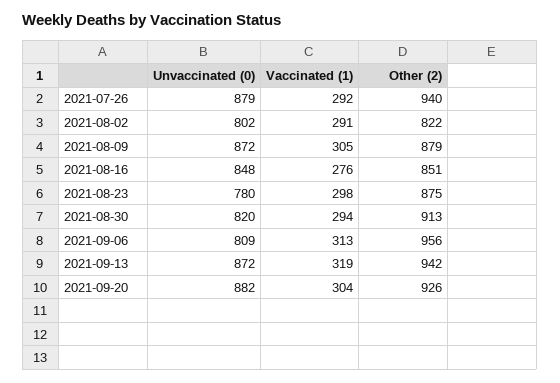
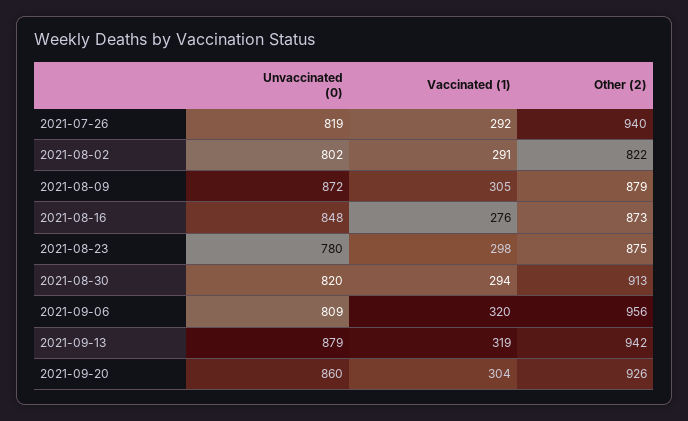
  {
    "Unvaccinated (0)": {
-     "2021-07-26": 879,
+     "2021-07-26": 819,
      "2021-08-02": 802,
      "2021-08-09": 872,
      "2021-08-16": 848,
      "2021-08-23": 780,
      "2021-08-30": 820,
      "2021-09-06": 809,
-     "2021-09-13": 872,
+     "2021-09-13": 879,
-     "2021-09-20": 882
+     "2021-09-20": 860
    },
    "Vaccinated (1)": {
      "2021-07-26": 292,
      "2021-08-02": 291,
      "2021-08-09": 305,
      "2021-08-16": 276,
      "2021-08-23": 298,
      "2021-08-30": 294,
-     "2021-09-06": 313,
+     "2021-09-06": 320,
      "2021-09-13": 319,
      "2021-09-20": 304
    },
    "Other (2)": {
      "2021-07-26": 940,
      "2021-08-02": 822,
      "2021-08-09": 879,
-     "2021-08-16": 851,
+     "2021-08-16": 873,
      "2021-08-23": 875,
      "2021-08-30": 913,
      "2021-09-06": 956,
      "2021-09-13": 942,
      "2021-09-20": 926
    }
  }

